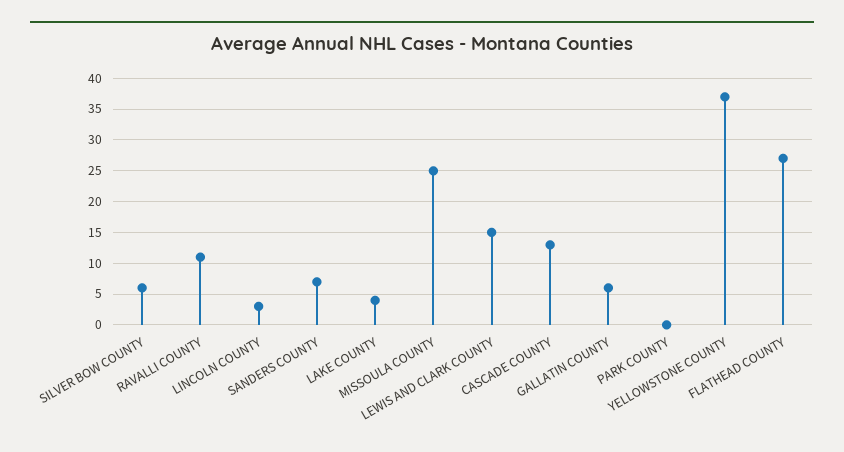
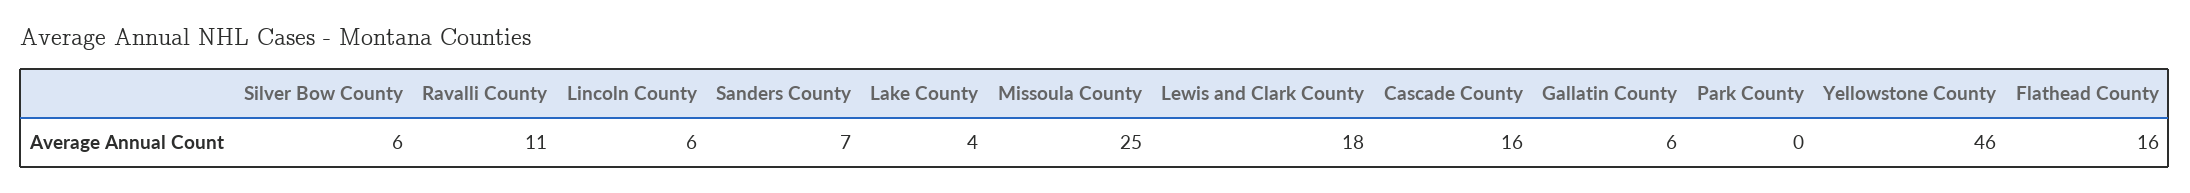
  {
    "SILVER BOW COUNTY": 6,
    "RAVALLI COUNTY": 11,
-   "LINCOLN COUNTY": 3,
+   "LINCOLN COUNTY": 6,
    "SANDERS COUNTY": 7,
    "LAKE COUNTY": 4,
    "MISSOULA COUNTY": 25,
-   "LEWIS AND CLARK COUNTY": 15,
+   "LEWIS AND CLARK COUNTY": 18,
-   "CASCADE COUNTY": 13,
+   "CASCADE COUNTY": 16,
    "GALLATIN COUNTY": 6,
    "PARK COUNTY": 0,
-   "YELLOWSTONE COUNTY": 37,
+   "YELLOWSTONE COUNTY": 46,
-   "FLATHEAD COUNTY": 27
+   "FLATHEAD COUNTY": 16
  }

